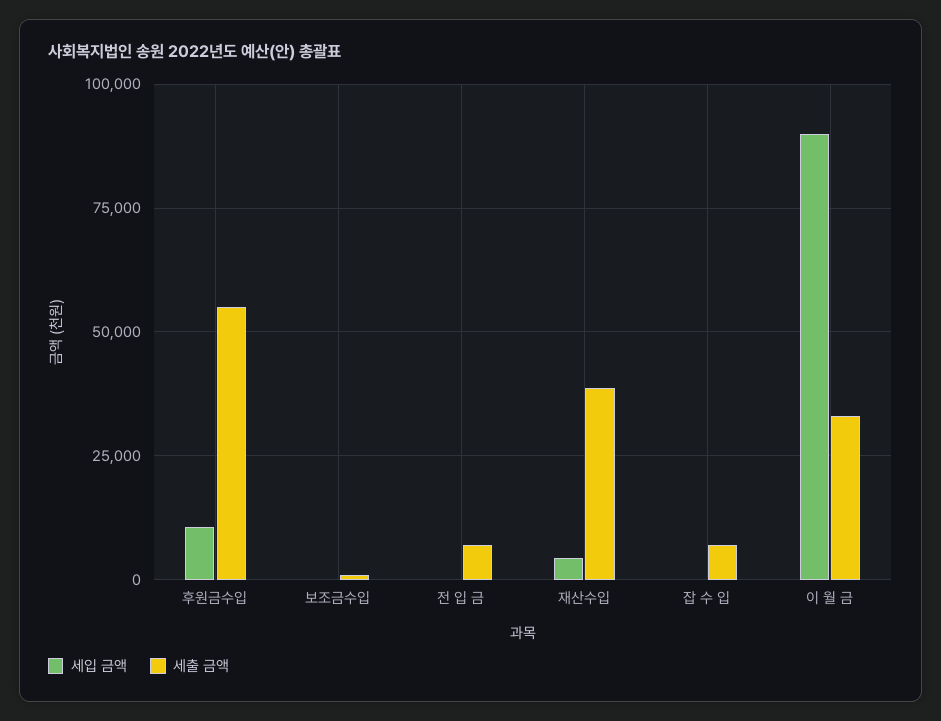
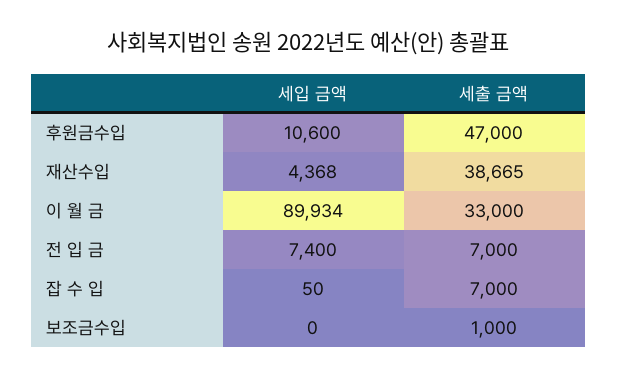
  {
    "세입 금액": {
      "후원금수입": 10600,
      "보조금수입": 0,
-     "전 입 금": 0,
+     "전 입 금": 7400,
      "재산수입": 4368,
      "잡 수 입": 50,
      "이 월 금": 89934
    },
    "세출 금액": {
-     "후원금수입": 55000,
+     "후원금수입": 47000,
      "보조금수입": 1000,
      "전 입 금": 7000,
      "재산수입": 38665,
      "잡 수 입": 7000,
      "이 월 금": 33000
    }
  }

